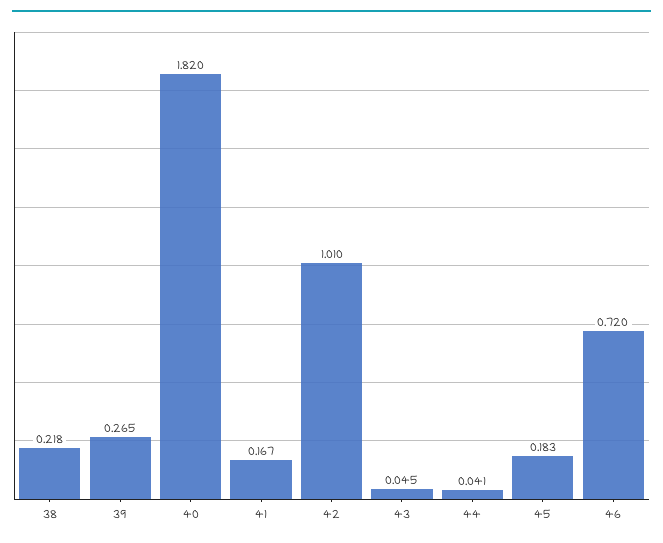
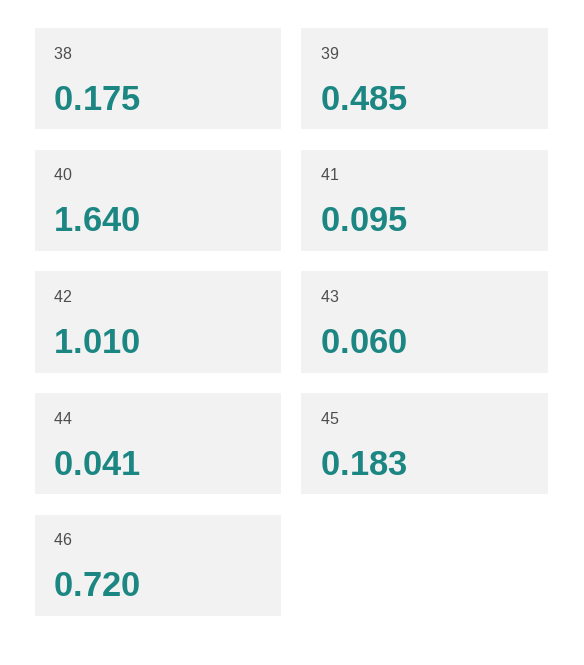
  {
-   "38": 0.218,
+   "38": 0.175,
-   "39": 0.265,
+   "39": 0.485,
-   "40": 1.82,
+   "40": 1.64,
-   "41": 0.167,
+   "41": 0.095,
    "42": 1.01,
-   "43": 0.045,
+   "43": 0.06,
    "44": 0.041,
    "45": 0.183,
    "46": 0.72
  }

